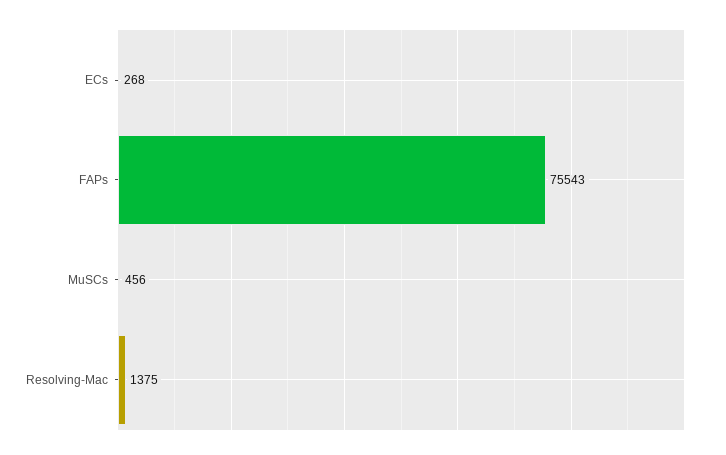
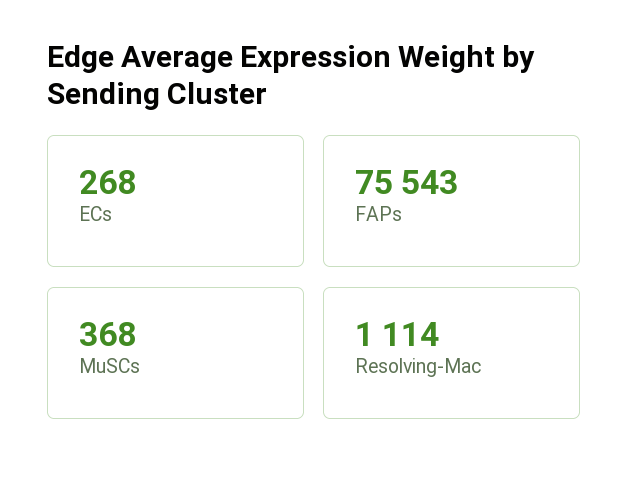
  {
    "ECs": 268,
    "FAPs": 75543,
-   "MuSCs": 456,
+   "MuSCs": 368,
-   "Resolving-Mac": 1375
+   "Resolving-Mac": 1114
  }

